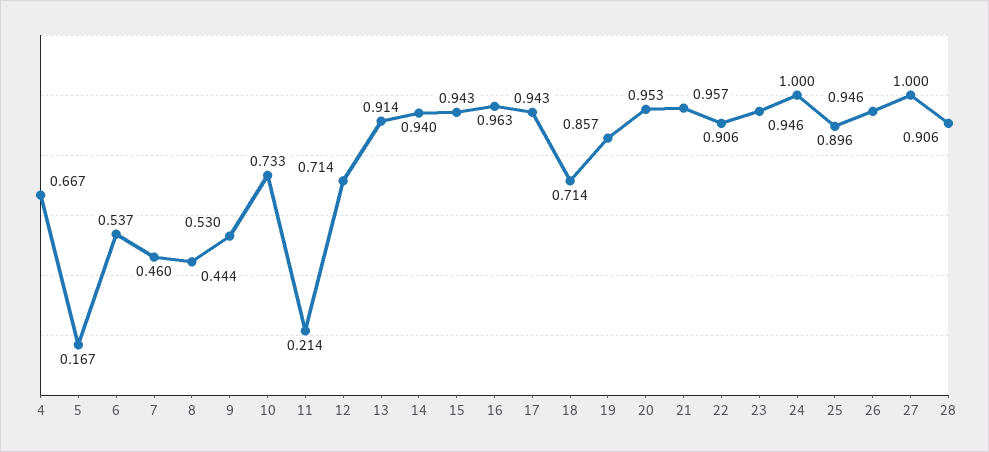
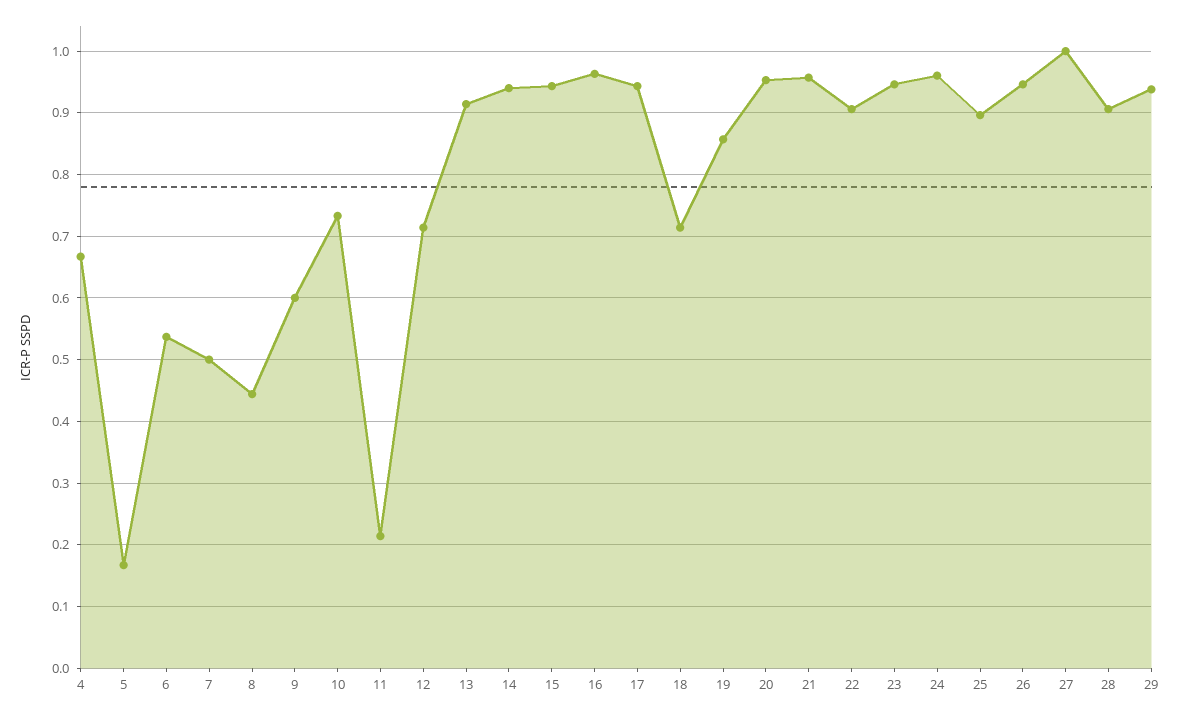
  {
    "4": 0.667,
    "5": 0.167,
    "6": 0.537,
-   "7": 0.46,
+   "7": 0.5,
    "8": 0.444,
-   "9": 0.53,
+   "9": 0.6,
    "10": 0.733,
    "11": 0.214,
    "12": 0.714,
    "13": 0.914,
    "14": 0.94,
    "15": 0.943,
    "16": 0.963,
    "17": 0.943,
    "18": 0.714,
    "19": 0.857,
    "20": 0.953,
    "21": 0.957,
    "22": 0.906,
    "23": 0.946,
-   "24": 1,
+   "24": 0.96,
    "25": 0.896,
    "26": 0.946,
    "27": 1,
-   "28": 0.906
+   "28": 0.906,
+   "29": 0.94
  }

